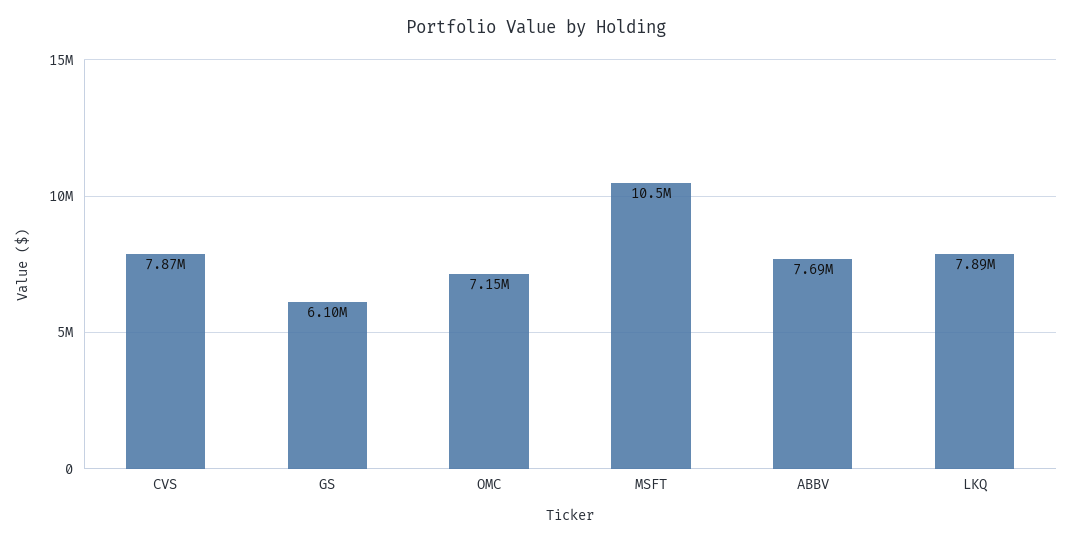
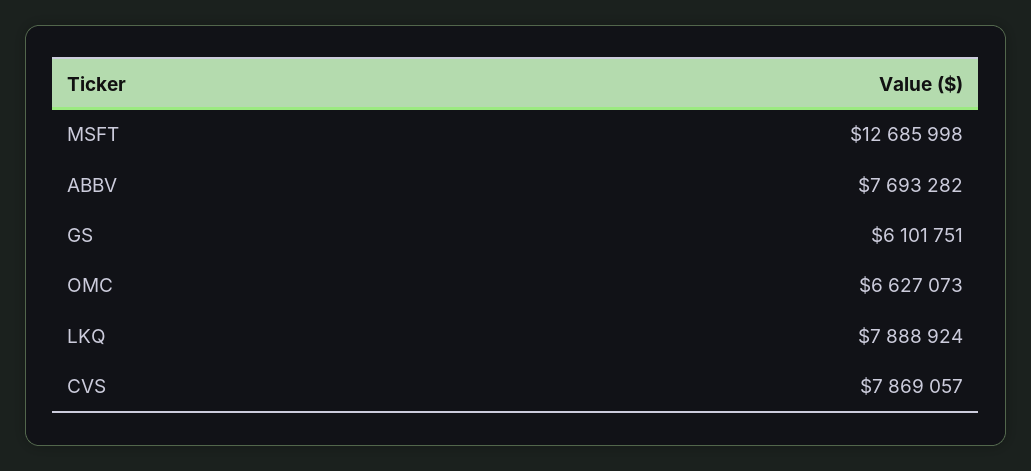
  {
    "CVS": 7869057,
    "GS": 6101751,
-   "OMC": 7150000,
+   "OMC": 6627073,
-   "MSFT": 10500000,
+   "MSFT": 12685998,
    "ABBV": 7693282,
    "LKQ": 7888924
  }

